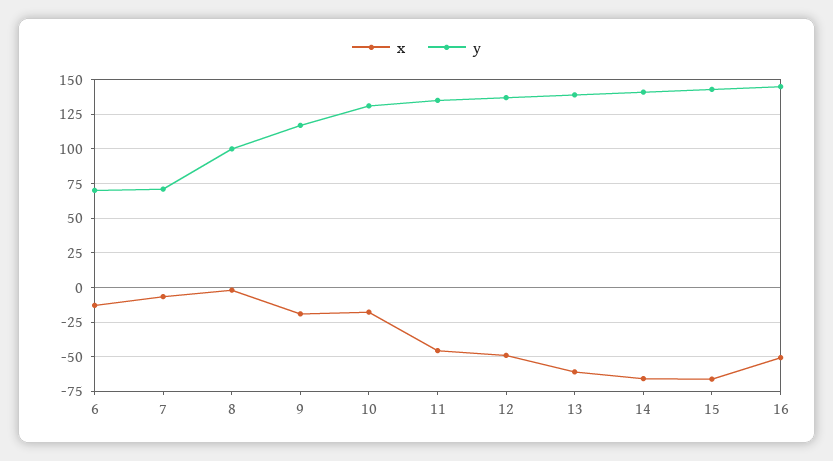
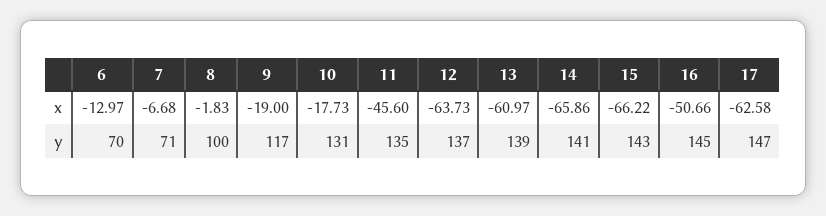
  {
    "x": {
      "6": -12.97,
      "7": -6.68,
      "8": -1.83,
      "9": -19,
      "10": -17.73,
      "11": -45.6,
-     "12": -50,
+     "12": -63.73,
      "13": -60.97,
      "14": -65.86,
      "15": -66.22,
-     "16": -50.66
+     "16": -50.66,
+     "17": -62.58
    },
    "y": {
      "6": 70,
      "7": 71,
      "8": 100,
      "9": 117,
      "10": 131,
      "11": 135,
      "12": 137,
      "13": 139,
      "14": 141,
      "15": 143,
-     "16": 145
+     "16": 145,
+     "17": 147
    }
  }

